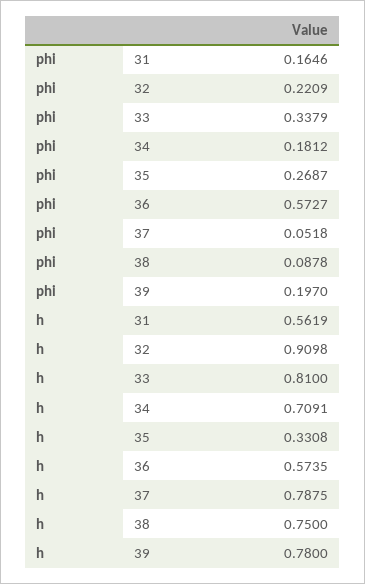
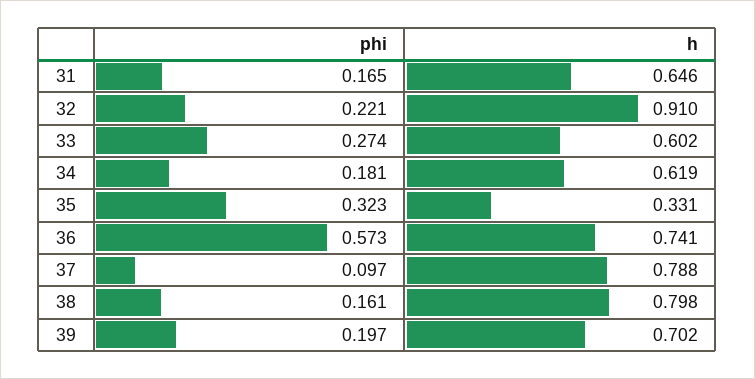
  {
    "phi": {
      "31": 0.1646,
      "32": 0.2209,
-     "33": 0.3379,
+     "33": 0.274,
      "34": 0.1812,
-     "35": 0.2687,
+     "35": 0.323,
      "36": 0.5727,
-     "37": 0.0518,
+     "37": 0.097,
-     "38": 0.0878,
+     "38": 0.161,
      "39": 0.197
    },
    "h": {
-     "31": 0.5619,
+     "31": 0.646,
      "32": 0.9098,
-     "33": 0.81,
+     "33": 0.602,
-     "34": 0.7091,
+     "34": 0.619,
      "35": 0.3308,
-     "36": 0.5735,
+     "36": 0.741,
      "37": 0.7875,
-     "38": 0.75,
+     "38": 0.798,
-     "39": 0.78
+     "39": 0.702
    }
  }

